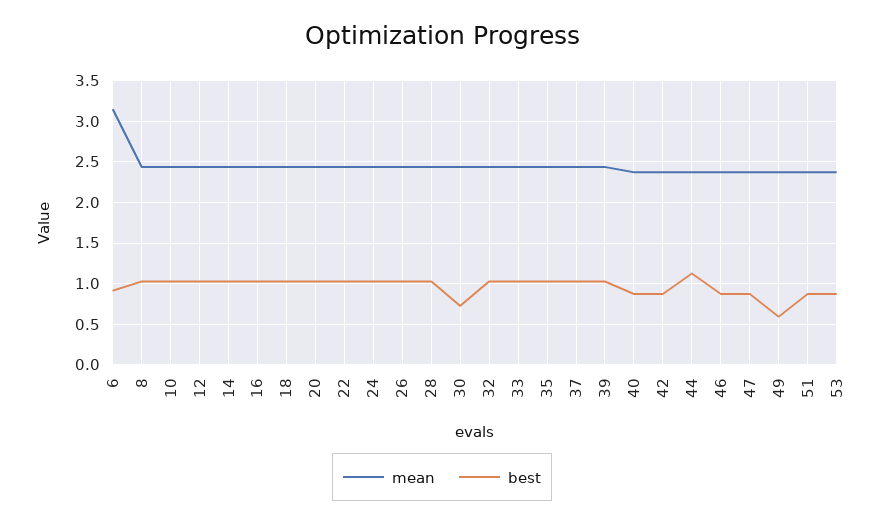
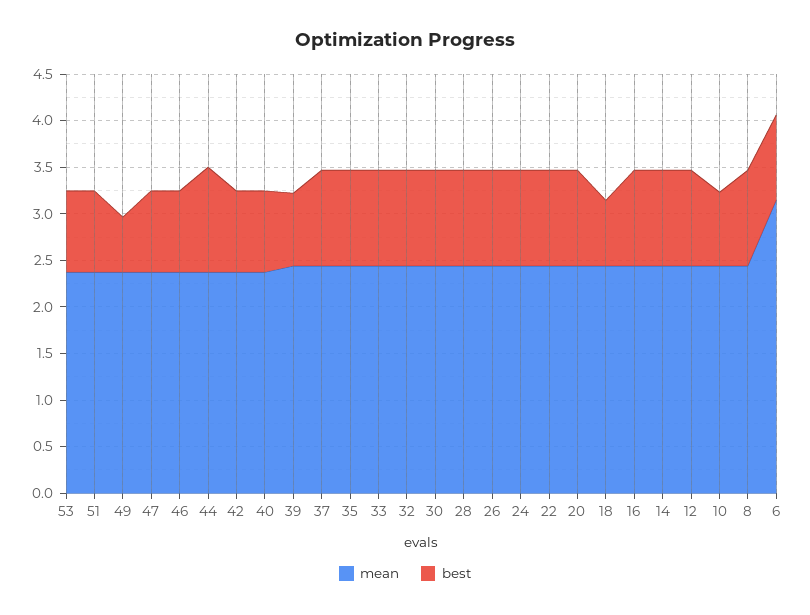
  {
    "mean": {
      "6": 3.2,
      "8": 2.4,
      "10": 2.4,
      "12": 2.4,
      "14": 2.4,
      "16": 2.4,
      "18": 2.4,
      "20": 2.4,
      "22": 2.4,
      "24": 2.4,
      "26": 2.4,
      "28": 2.4,
      "30": 2.4,
      "32": 2.4,
      "33": 2.4,
      "35": 2.4,
      "37": 2.4,
      "39": 2.4,
      "40": 2.4,
      "42": 2.4,
      "44": 2.4,
      "46": 2.4,
      "47": 2.4,
      "49": 2.4,
      "51": 2.4,
      "53": 2.4
    },
    "best": {
      "6": 0.9,
      "8": 1,
-     "10": 1,
+     "10": 0.8,
      "12": 1,
      "14": 1,
      "16": 1,
-     "18": 1,
+     "18": 0.7,
      "20": 1,
      "22": 1,
      "24": 1,
      "26": 1,
      "28": 1,
-     "30": 0.7,
+     "30": 1,
      "32": 1,
      "33": 1,
      "35": 1,
      "37": 1,
-     "39": 1,
+     "39": 0.8,
      "40": 0.9,
      "42": 0.9,
      "44": 1.1,
      "46": 0.9,
      "47": 0.9,
      "49": 0.6,
      "51": 0.9,
      "53": 0.9
    }
  }

